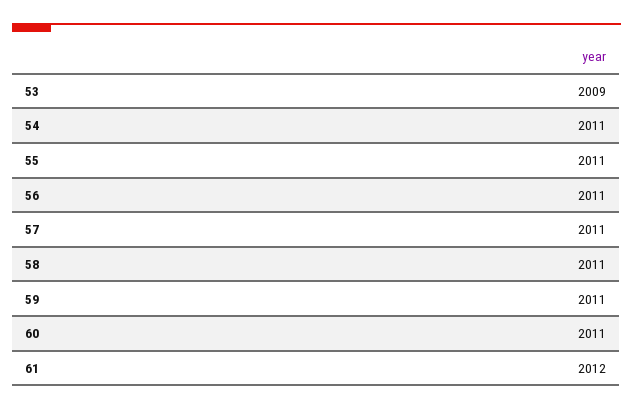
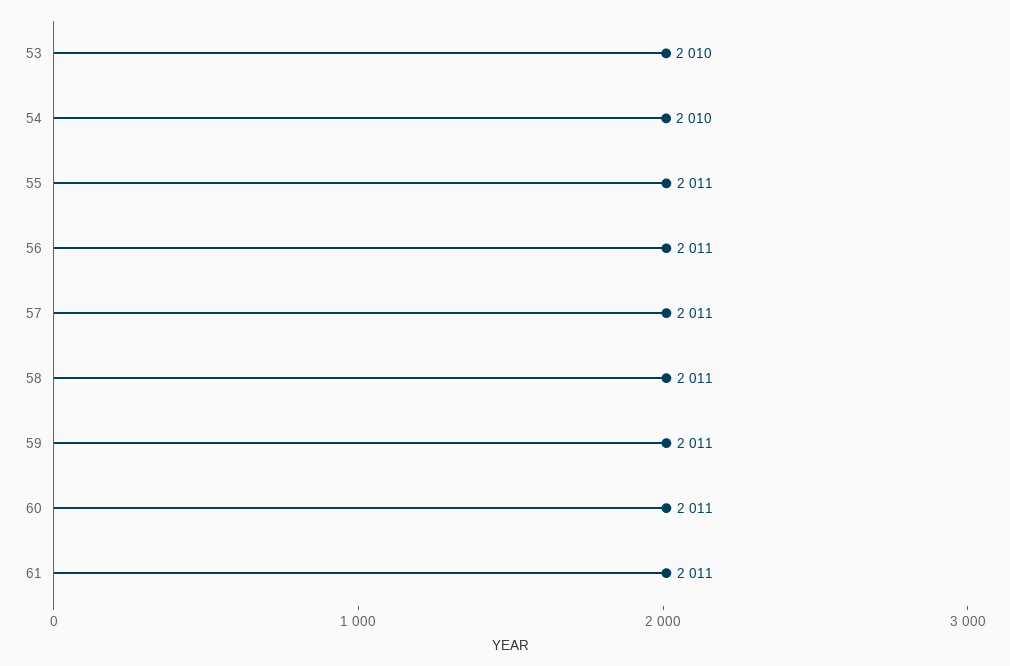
  {
-   "53": 2009,
+   "53": 2010,
-   "54": 2011,
+   "54": 2010,
    "55": 2011,
    "56": 2011,
    "57": 2011,
    "58": 2011,
    "59": 2011,
    "60": 2011,
-   "61": 2012
+   "61": 2011
  }

